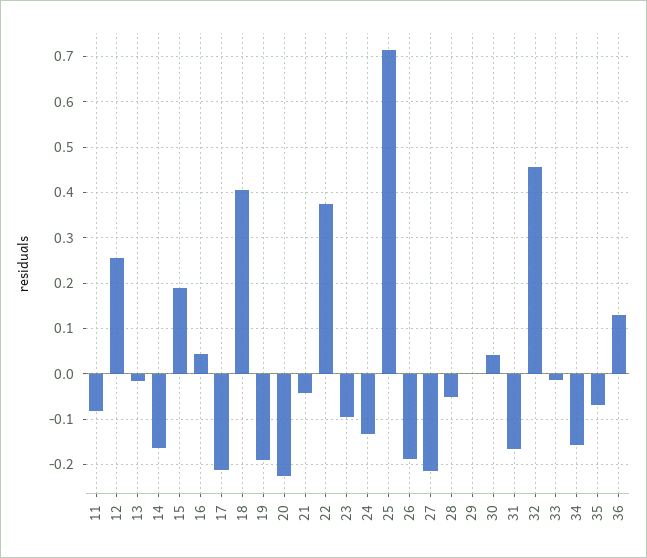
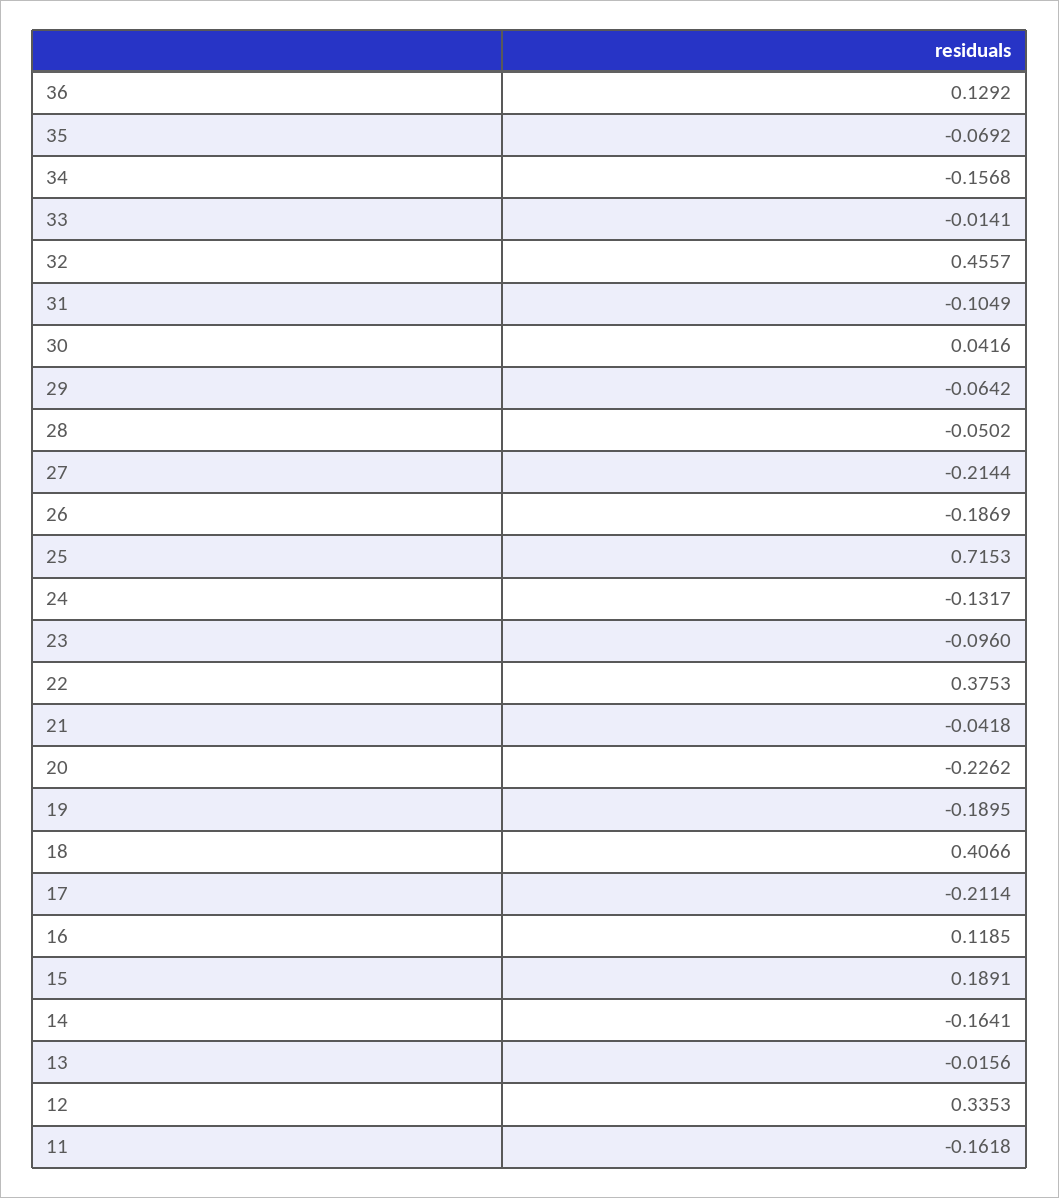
  {
-   "11": -0.08,
+   "11": -0.1618,
-   "12": 0.26,
+   "12": 0.3353,
    "13": -0.0156,
    "14": -0.1641,
    "15": 0.1891,
-   "16": 0.04,
+   "16": 0.1185,
    "17": -0.2114,
    "18": 0.4066,
    "19": -0.1895,
    "20": -0.2262,
    "21": -0.0418,
    "22": 0.3753,
    "23": -0.096,
    "24": -0.1317,
    "25": 0.7153,
    "26": -0.1869,
    "27": -0.2144,
    "28": -0.0502,
-   "29": 0,
+   "29": -0.0642,
    "30": 0.0416,
-   "31": -0.16,
+   "31": -0.1049,
    "32": 0.4557,
    "33": -0.0141,
    "34": -0.1568,
    "35": -0.0692,
    "36": 0.1292
  }

